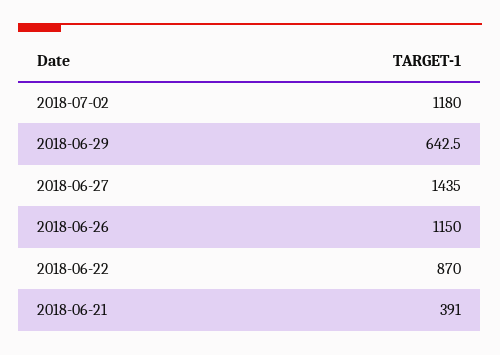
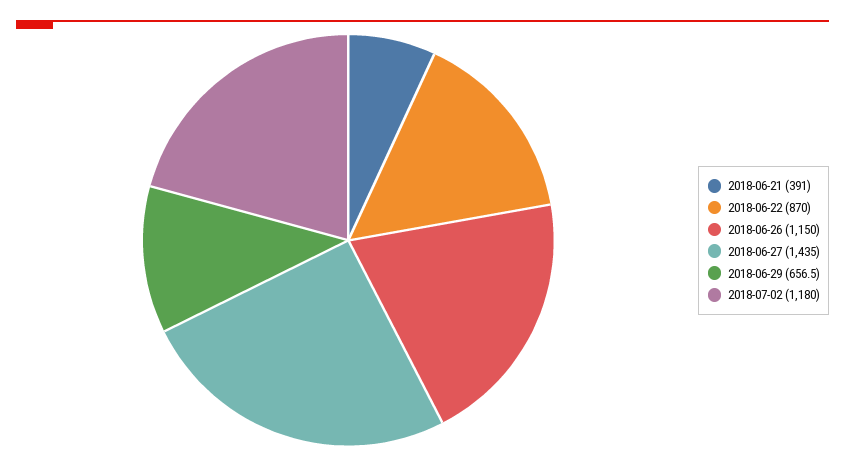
  {
    "2018-07-02": 1180,
-   "2018-06-29": 642.5,
+   "2018-06-29": 656.5,
    "2018-06-27": 1435,
    "2018-06-26": 1150,
    "2018-06-22": 870,
    "2018-06-21": 391
  }

